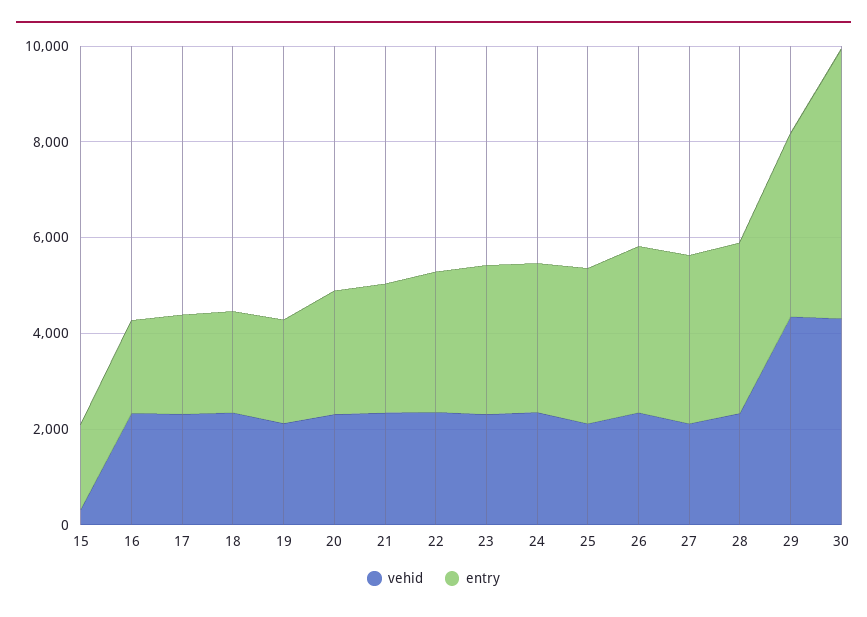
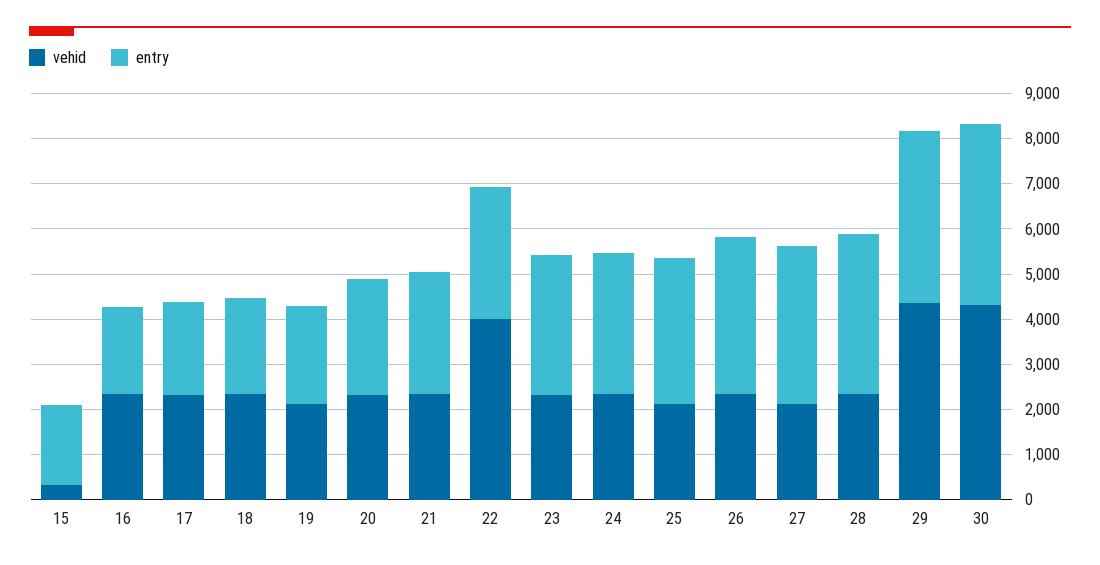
  {
    "vehid": {
      "15": 400,
      "16": 2400,
      "17": 2400,
      "18": 2400,
      "19": 2200,
      "20": 2400,
      "21": 2400,
-     "22": 2500,
+     "22": 4000,
      "23": 2400,
      "24": 2400,
      "25": 2200,
      "26": 2400,
      "27": 2200,
      "28": 2400,
      "29": 4400,
      "30": 4400
    },
    "entry": {
      "15": 1800,
      "16": 2000,
      "17": 2000,
      "18": 2200,
      "19": 2200,
      "20": 2600,
      "21": 2800,
      "22": 3000,
      "23": 3200,
      "24": 3200,
      "25": 3200,
      "26": 3400,
      "27": 3600,
      "28": 3600,
      "29": 3800,
-     "30": 5500
+     "30": 4000
    }
  }

